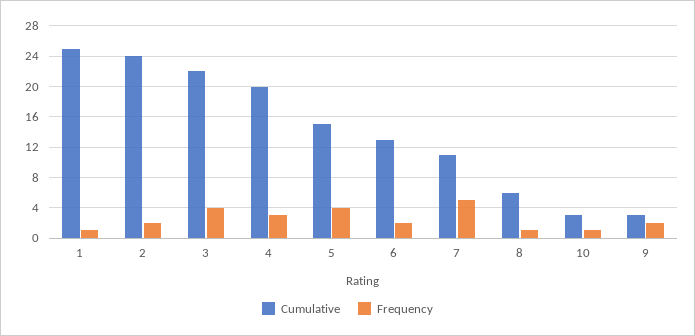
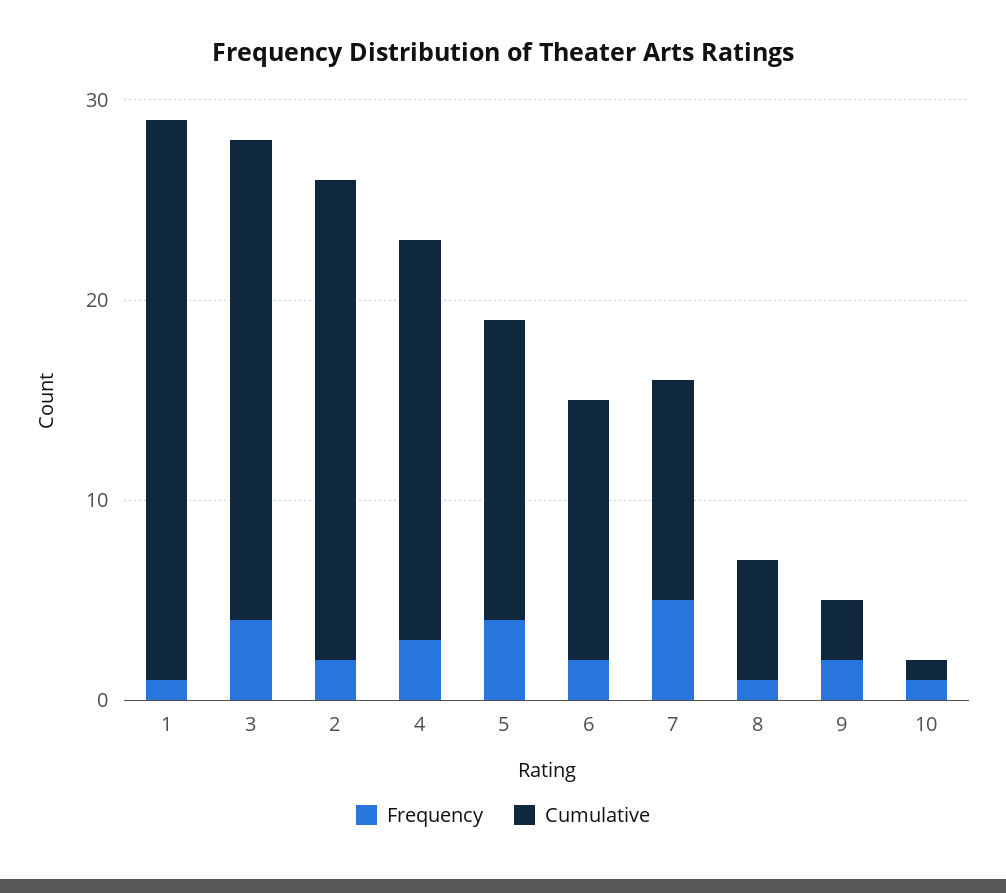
  {
    "Cumulative": {
-     "1": 25,
+     "1": 28,
      "2": 24,
-     "3": 22,
+     "3": 24,
      "4": 20,
      "5": 15,
      "6": 13,
      "7": 11,
      "8": 6,
-     "10": 3,
+     "10": 1,
      "9": 3
    },
    "Frequency": {
      "1": 1,
      "2": 2,
      "3": 4,
      "4": 3,
      "5": 4,
      "6": 2,
      "7": 5,
      "8": 1,
      "10": 1,
      "9": 2
    }
  }

